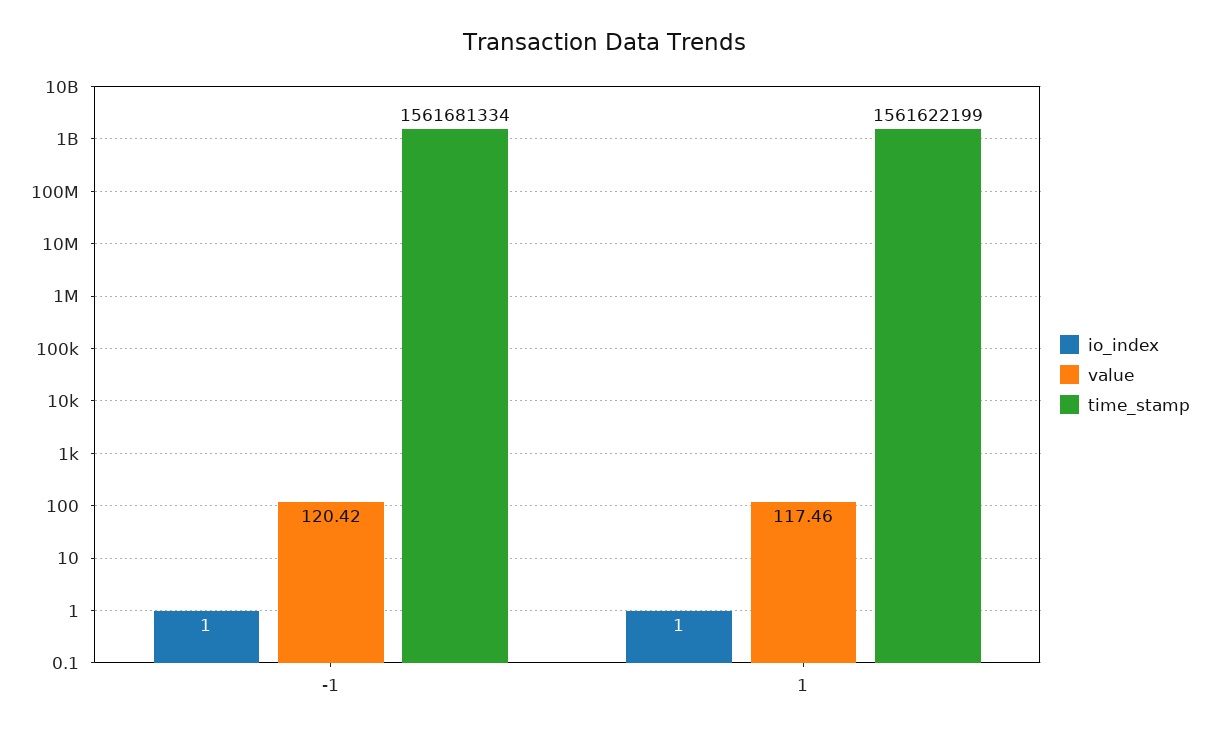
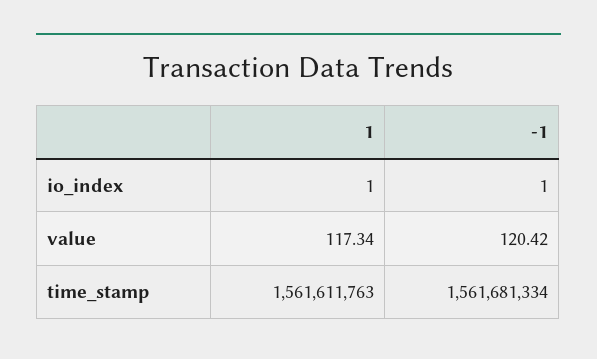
  {
    "io_index": {
      "-1": 1,
      "1": 1
    },
    "value": {
      "-1": 120.42,
-     "1": 117.46
+     "1": 117.34
    },
    "time_stamp": {
      "-1": 1561681334,
-     "1": 1561622199
+     "1": 1561611763
    }
  }

